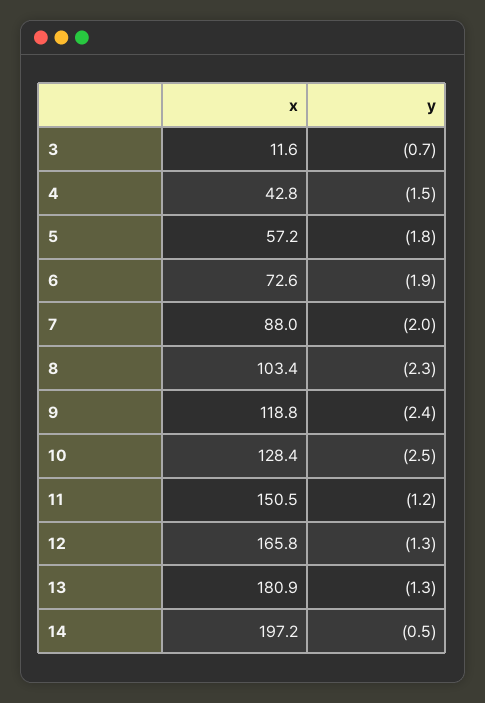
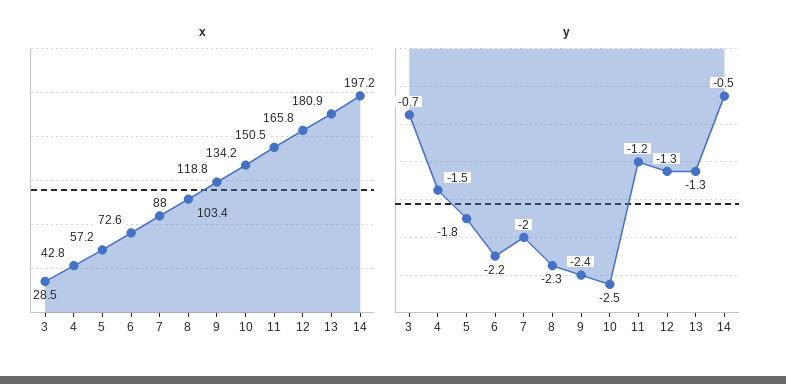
  {
    "x": {
-     "3": 11.6,
+     "3": 28.5,
      "4": 42.8,
      "5": 57.2,
      "6": 72.6,
      "7": 88,
      "8": 103.4,
      "9": 118.8,
-     "10": 128.4,
+     "10": 134.2,
      "11": 150.5,
      "12": 165.8,
      "13": 180.9,
      "14": 197.2
    },
    "y": {
      "3": -0.7,
      "4": -1.5,
      "5": -1.8,
-     "6": -1.9,
+     "6": -2.2,
      "7": -2,
      "8": -2.3,
      "9": -2.4,
      "10": -2.5,
      "11": -1.2,
      "12": -1.3,
      "13": -1.3,
      "14": -0.5
    }
  }

